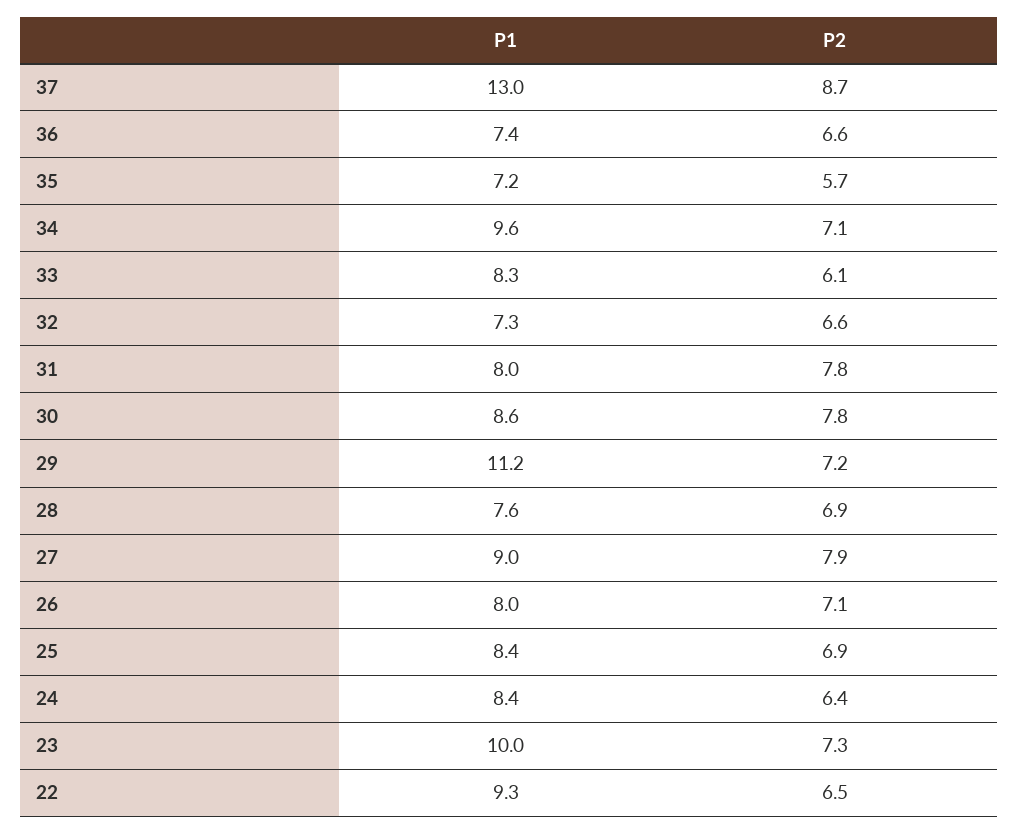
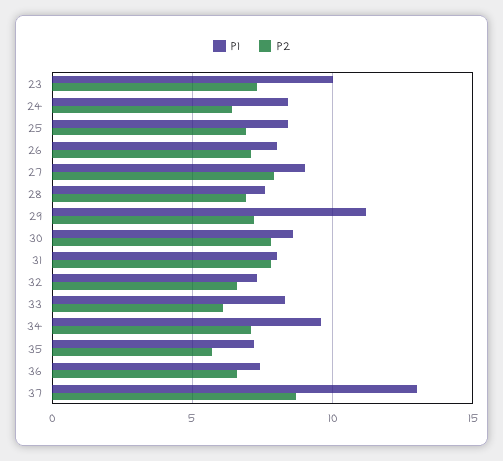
  {
    "P1": {
      "37": 13,
      "36": 7.4,
      "35": 7.2,
      "34": 9.6,
      "33": 8.3,
      "32": 7.3,
      "31": 8,
      "30": 8.6,
      "29": 11.2,
      "28": 7.6,
      "27": 9,
      "26": 8,
      "25": 8.4,
      "24": 8.4,
-     "23": 10,
+     "23": 10
-     "22": 9.3
    },
    "P2": {
      "37": 8.7,
      "36": 6.6,
      "35": 5.7,
      "34": 7.1,
      "33": 6.1,
      "32": 6.6,
      "31": 7.8,
      "30": 7.8,
      "29": 7.2,
      "28": 6.9,
      "27": 7.9,
      "26": 7.1,
      "25": 6.9,
      "24": 6.4,
-     "23": 7.3,
+     "23": 7.3
-     "22": 6.5
    }
  }

